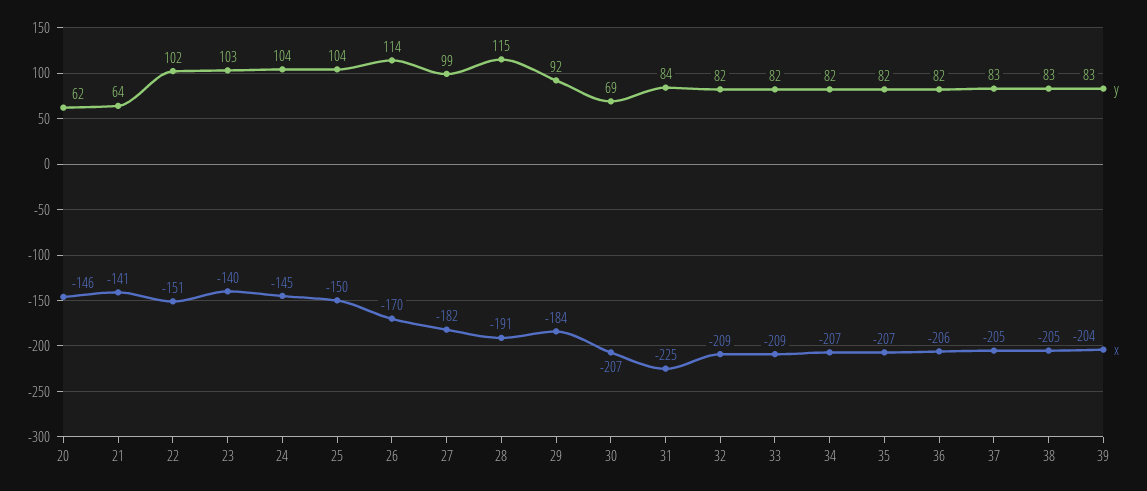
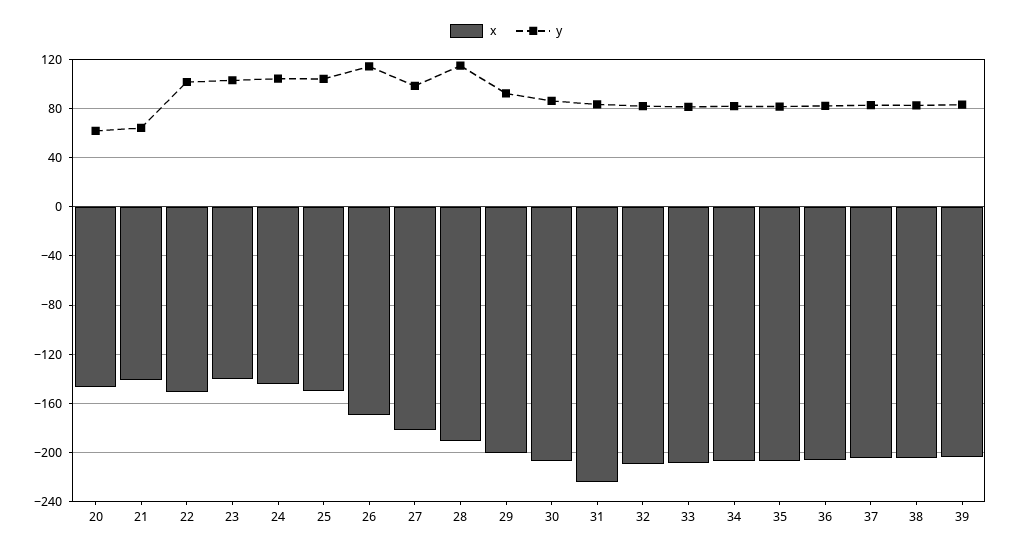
  {
    "y": {
      "20": 62,
      "21": 64,
      "22": 102,
      "23": 103,
      "24": 104,
      "25": 104,
      "26": 114,
      "27": 99,
      "28": 115,
      "29": 92,
-     "30": 69,
+     "30": 85,
      "31": 84,
      "32": 82,
      "33": 82,
      "34": 82,
      "35": 82,
      "36": 82,
      "37": 83,
      "38": 83,
      "39": 83
    },
    "x": {
      "20": -146,
      "21": -141,
      "22": -151,
      "23": -140,
      "24": -145,
      "25": -150,
      "26": -170,
      "27": -182,
      "28": -191,
-     "29": -184,
+     "29": -200,
      "30": -207,
      "31": -225,
      "32": -209,
      "33": -209,
      "34": -207,
      "35": -207,
      "36": -206,
      "37": -205,
      "38": -205,
      "39": -204
    }
  }

